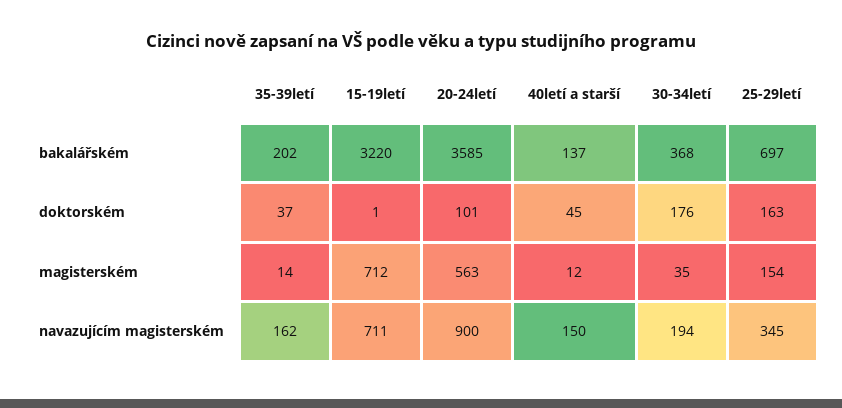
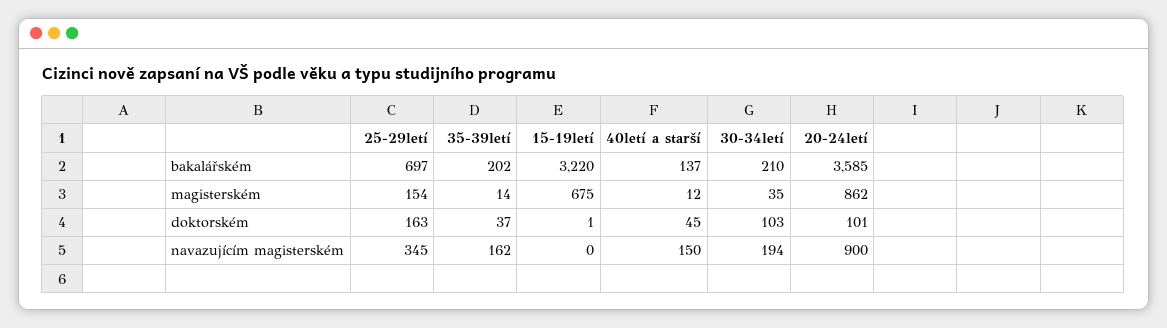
  {
    "35-39letí": {
      "bakalářském": 202,
      "doktorském": 37,
      "magisterském": 14,
      "navazujícím magisterském": 162
    },
    "15-19letí": {
      "bakalářském": 3220,
      "doktorském": 1,
-     "magisterském": 712,
+     "magisterském": 675,
-     "navazujícím magisterském": 711
+     "navazujícím magisterském": 0
    },
    "20-24letí": {
      "bakalářském": 3585,
      "doktorském": 101,
-     "magisterském": 563,
+     "magisterském": 862,
      "navazujícím magisterském": 900
    },
    "40letí a starší": {
      "bakalářském": 137,
      "doktorském": 45,
      "magisterském": 12,
      "navazujícím magisterském": 150
    },
    "30-34letí": {
-     "bakalářském": 368,
+     "bakalářském": 210,
-     "doktorském": 176,
+     "doktorském": 103,
      "magisterském": 35,
      "navazujícím magisterském": 194
    },
    "25-29letí": {
      "bakalářském": 697,
      "doktorském": 163,
      "magisterském": 154,
      "navazujícím magisterském": 345
    }
  }

